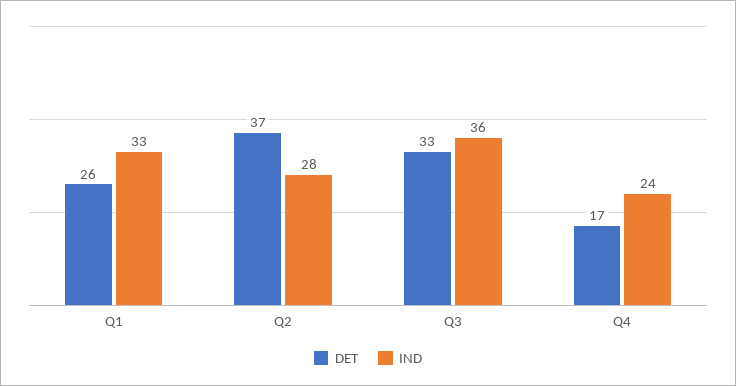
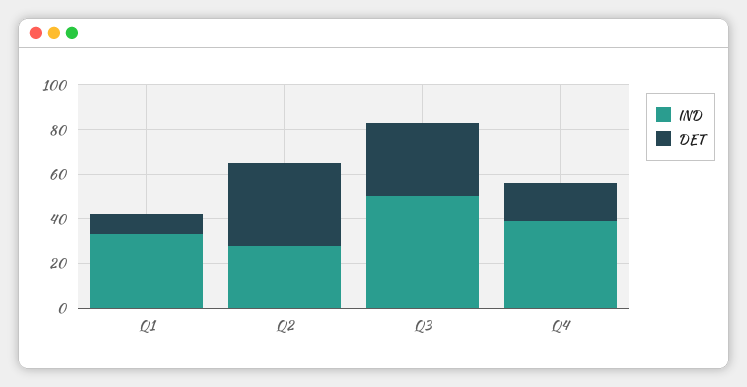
  {
    "DET": {
-     "Q1": 26,
+     "Q1": 10,
      "Q2": 37,
      "Q3": 33,
      "Q4": 17
    },
    "IND": {
      "Q1": 33,
      "Q2": 28,
-     "Q3": 36,
+     "Q3": 50,
-     "Q4": 24
+     "Q4": 40
    }
  }

